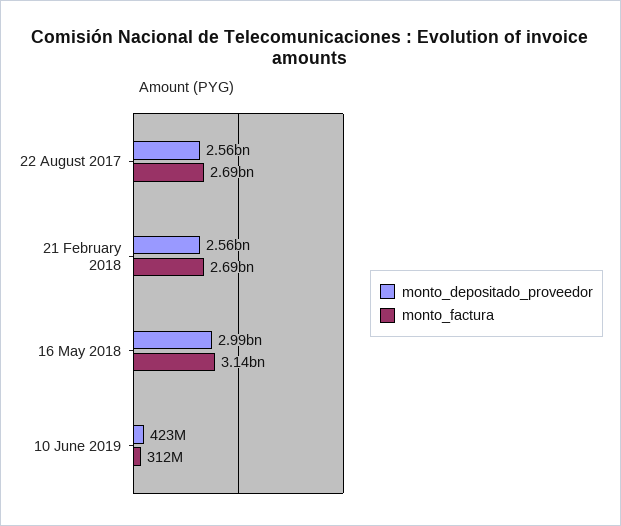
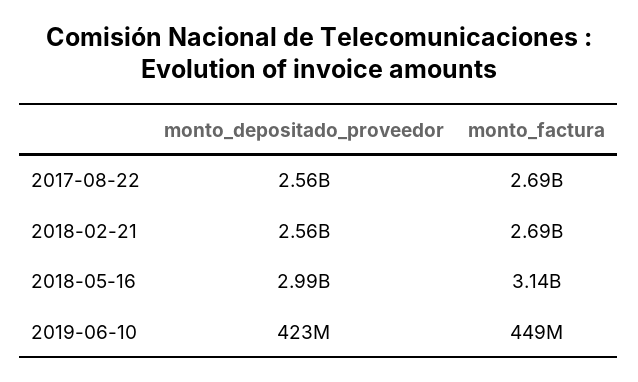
  {
    "monto_depositado_proveedor": {
      "22 August 2017": 2560000000,
      "21 February 2018": 2560000000,
      "16 May 2018": 2990000000,
      "10 June 2019": 423000000
    },
    "monto_factura": {
      "22 August 2017": 2690000000,
      "21 February 2018": 2690000000,
      "16 May 2018": 3140000000,
-     "10 June 2019": 312000000
+     "10 June 2019": 449000000
    }
  }

